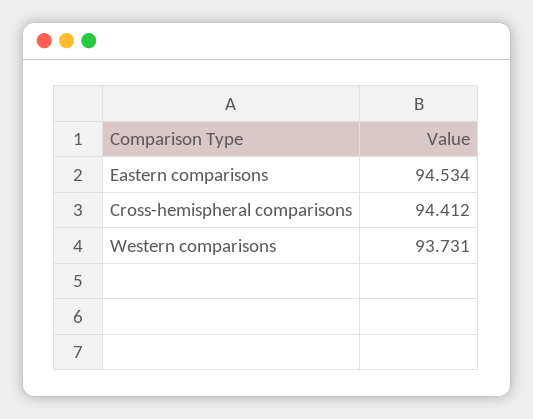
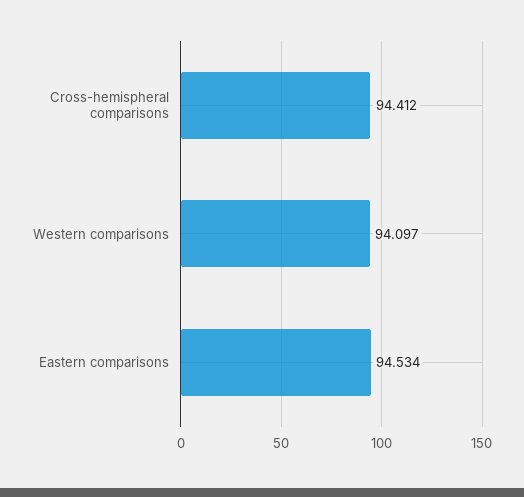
  {
    "Eastern comparisons": 94.534,
    "Cross-hemispheral comparisons": 94.412,
-   "Western comparisons": 93.731
+   "Western comparisons": 94.097
  }

